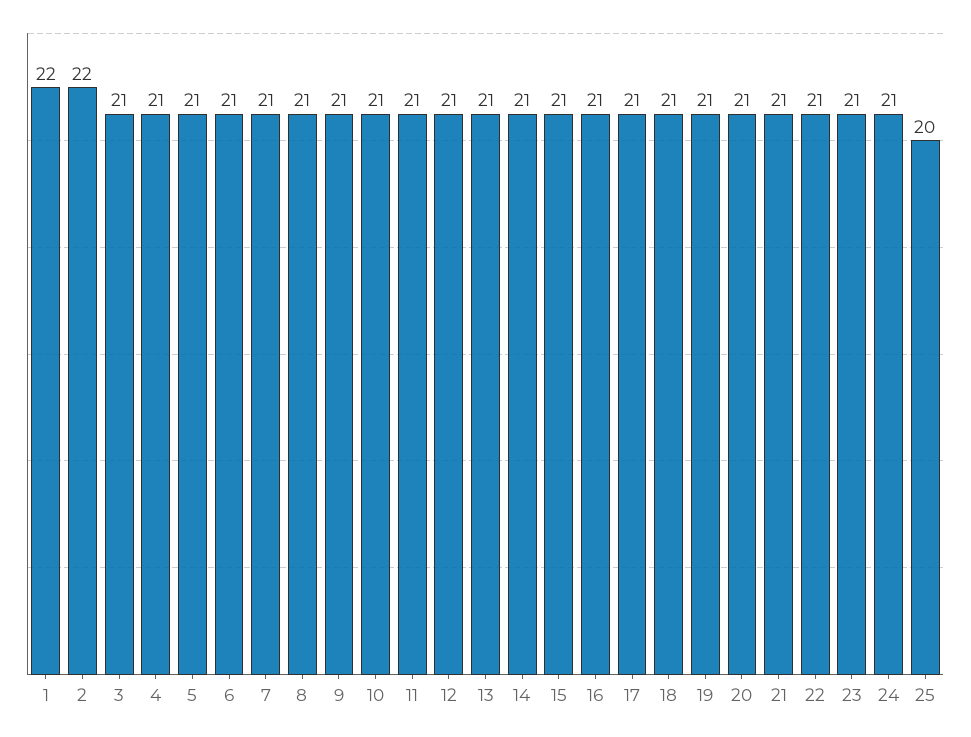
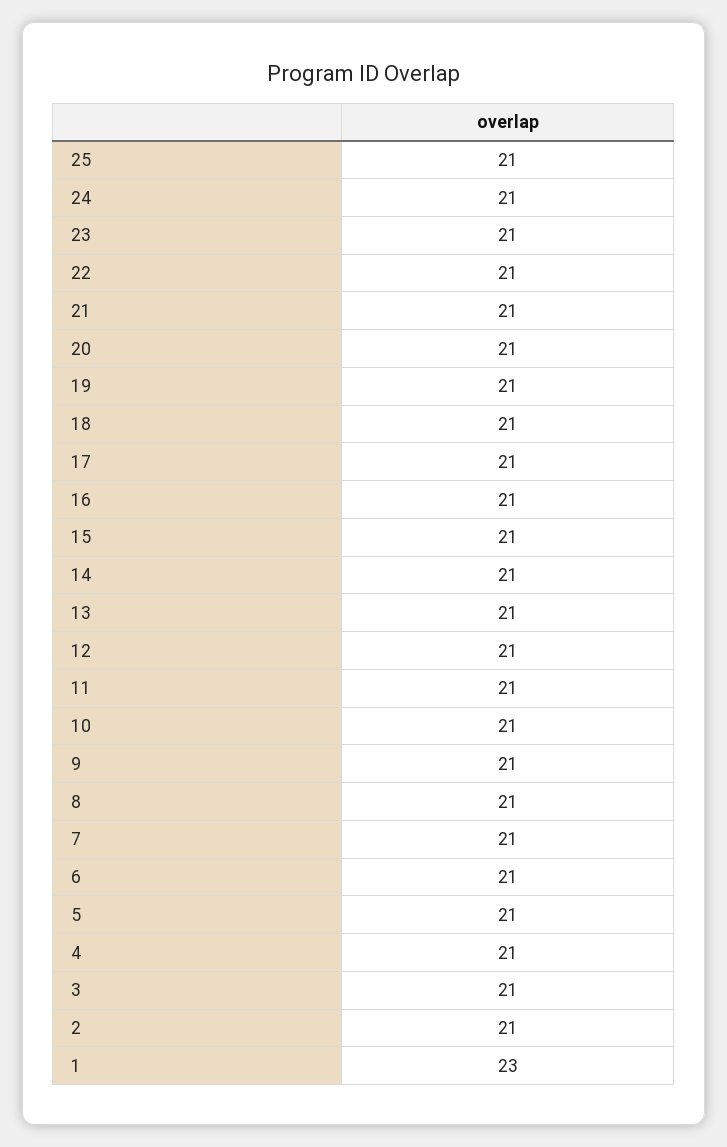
  {
-   "1": 22,
+   "1": 23,
-   "2": 22,
+   "2": 21,
    "3": 21,
    "4": 21,
    "5": 21,
    "6": 21,
    "7": 21,
    "8": 21,
    "9": 21,
    "10": 21,
    "11": 21,
    "12": 21,
    "13": 21,
    "14": 21,
    "15": 21,
    "16": 21,
    "17": 21,
    "18": 21,
    "19": 21,
    "20": 21,
    "21": 21,
    "22": 21,
    "23": 21,
    "24": 21,
-   "25": 20
+   "25": 21
  }

